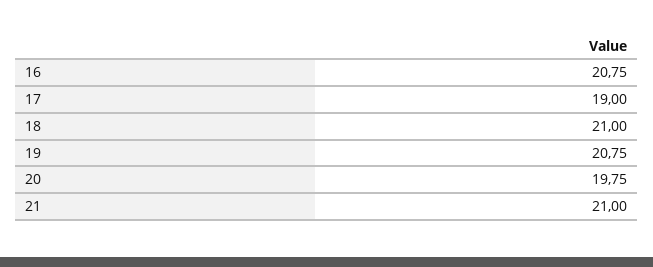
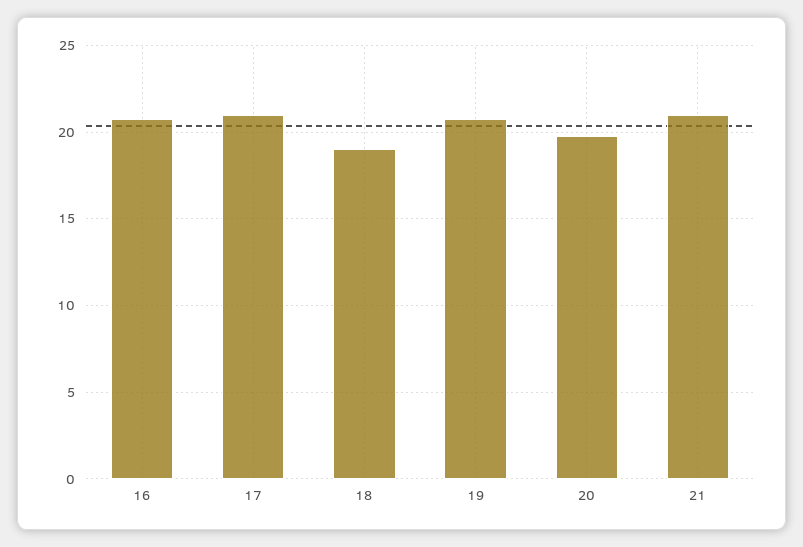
  {
    "16": 20.75,
-   "17": 19,
+   "17": 21,
-   "18": 21,
+   "18": 19,
    "19": 20.75,
    "20": 19.75,
    "21": 21
  }

